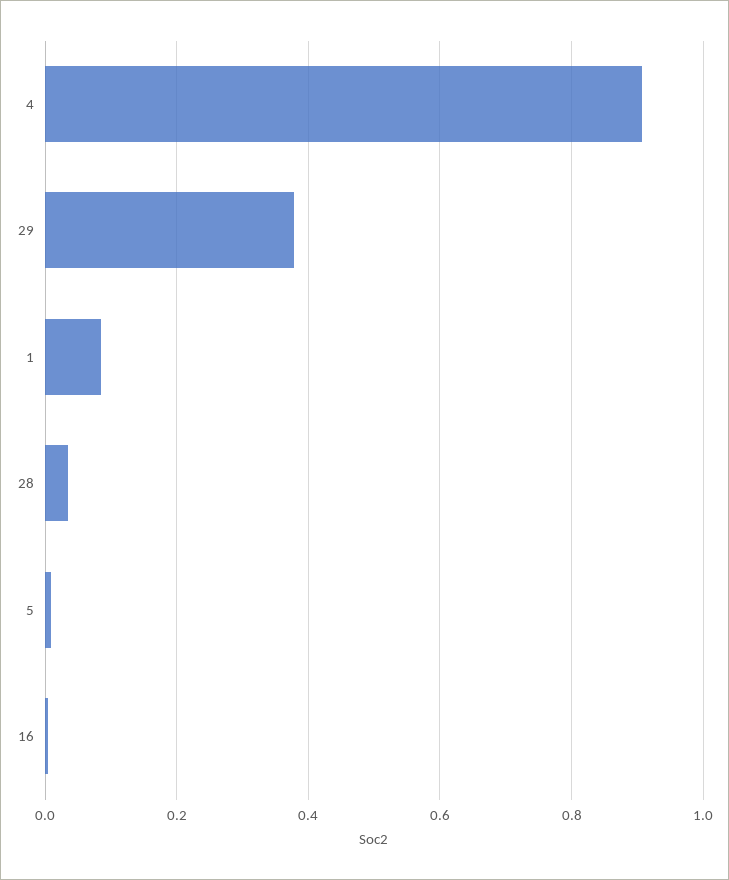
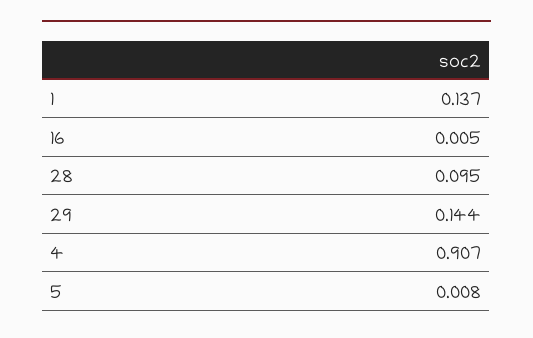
  {
    "4": 0.907,
-   "29": 0.38,
+   "29": 0.144,
-   "1": 0.08,
+   "1": 0.137,
-   "28": 0.04,
+   "28": 0.095,
    "5": 0.008,
    "16": 0.005
  }

